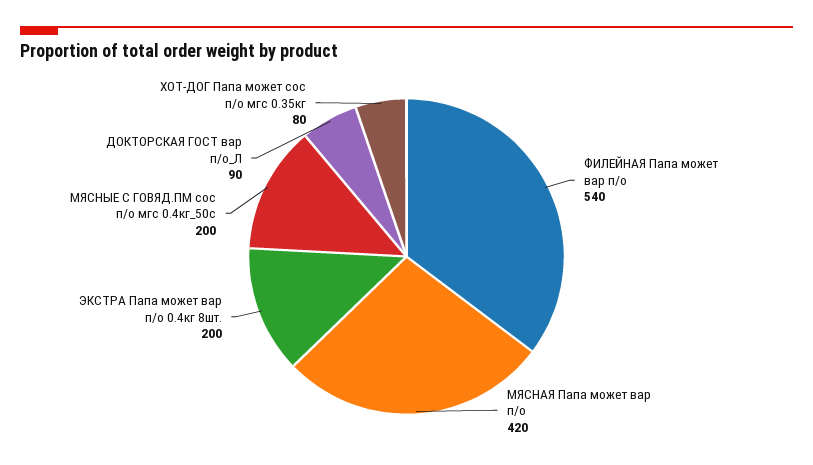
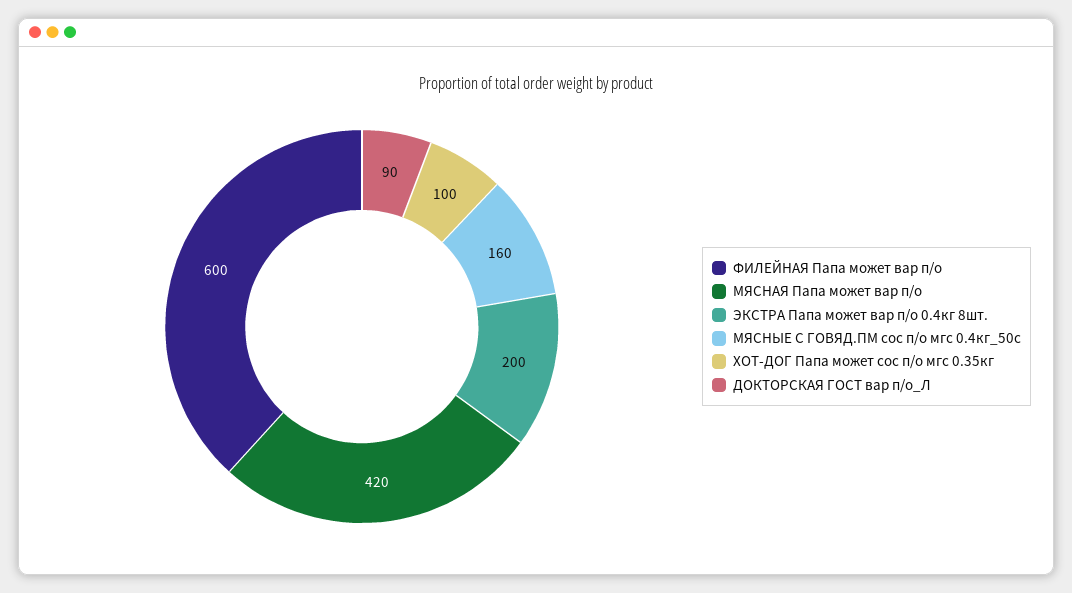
  {
-   "ФИЛЕЙНАЯ Папа может вар п/о": 540,
+   "ФИЛЕЙНАЯ Папа может вар п/о": 600,
    "МЯСНАЯ Папа может вар п/о": 420,
    "ЭКСТРА Папа может вар п/о 0.4кг 8шт.": 200,
-   "МЯСНЫЕ С ГОВЯД.ПМ сос п/о мгс 0.4кг_50с": 200,
+   "МЯСНЫЕ С ГОВЯД.ПМ сос п/о мгс 0.4кг_50с": 160,
    "ДОКТОРСКАЯ ГОСТ вар п/о_Л": 90,
-   "ХОТ-ДОГ Папа может сос п/о мгс 0.35кг": 80
+   "ХОТ-ДОГ Папа может сос п/о мгс 0.35кг": 100
  }

